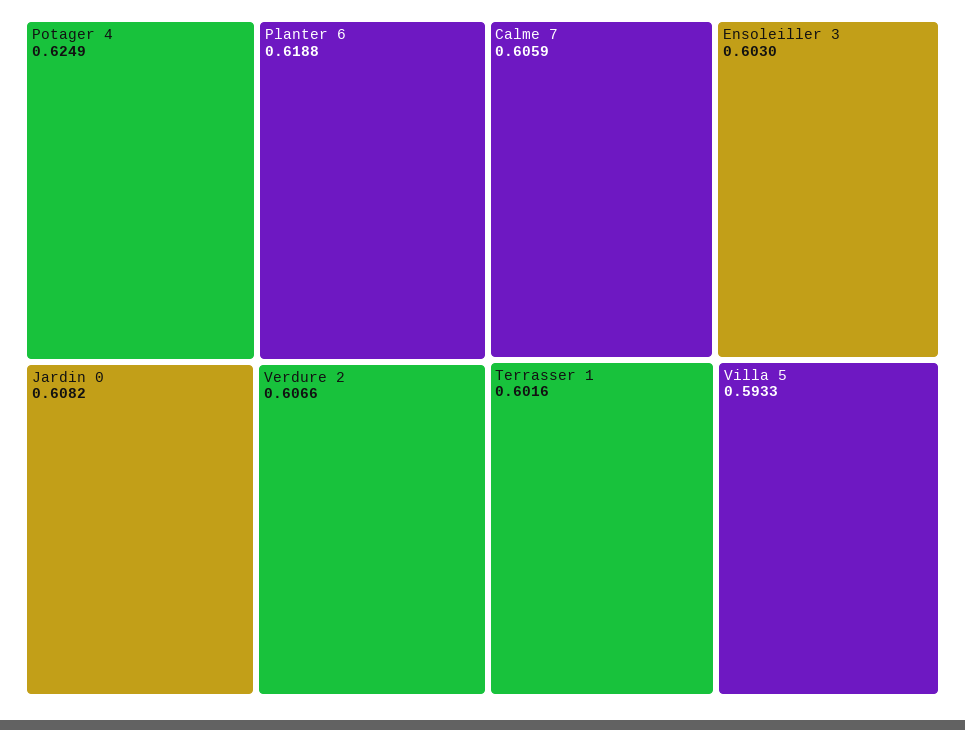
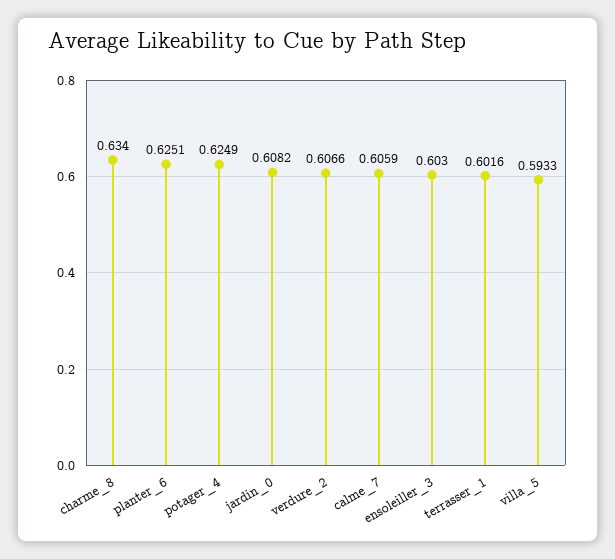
  {
    "Potager 4": 0.6249,
-   "Planter 6": 0.6188,
+   "Planter 6": 0.6251,
    "Jardin 0": 0.6082,
    "Verdure 2": 0.6066,
    "Calme 7": 0.6059,
    "Ensoleiller 3": 0.603,
    "Terrasser 1": 0.6016,
-   "Villa 5": 0.5933
+   "Villa 5": 0.5933,
+   "charme_8": 0.634
  }

